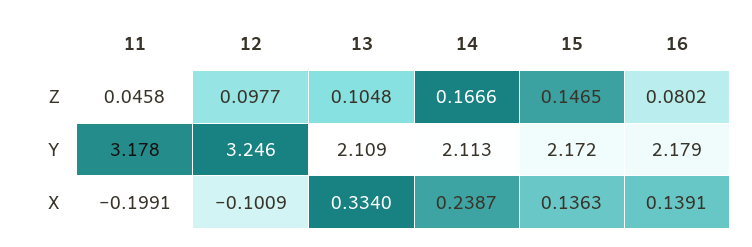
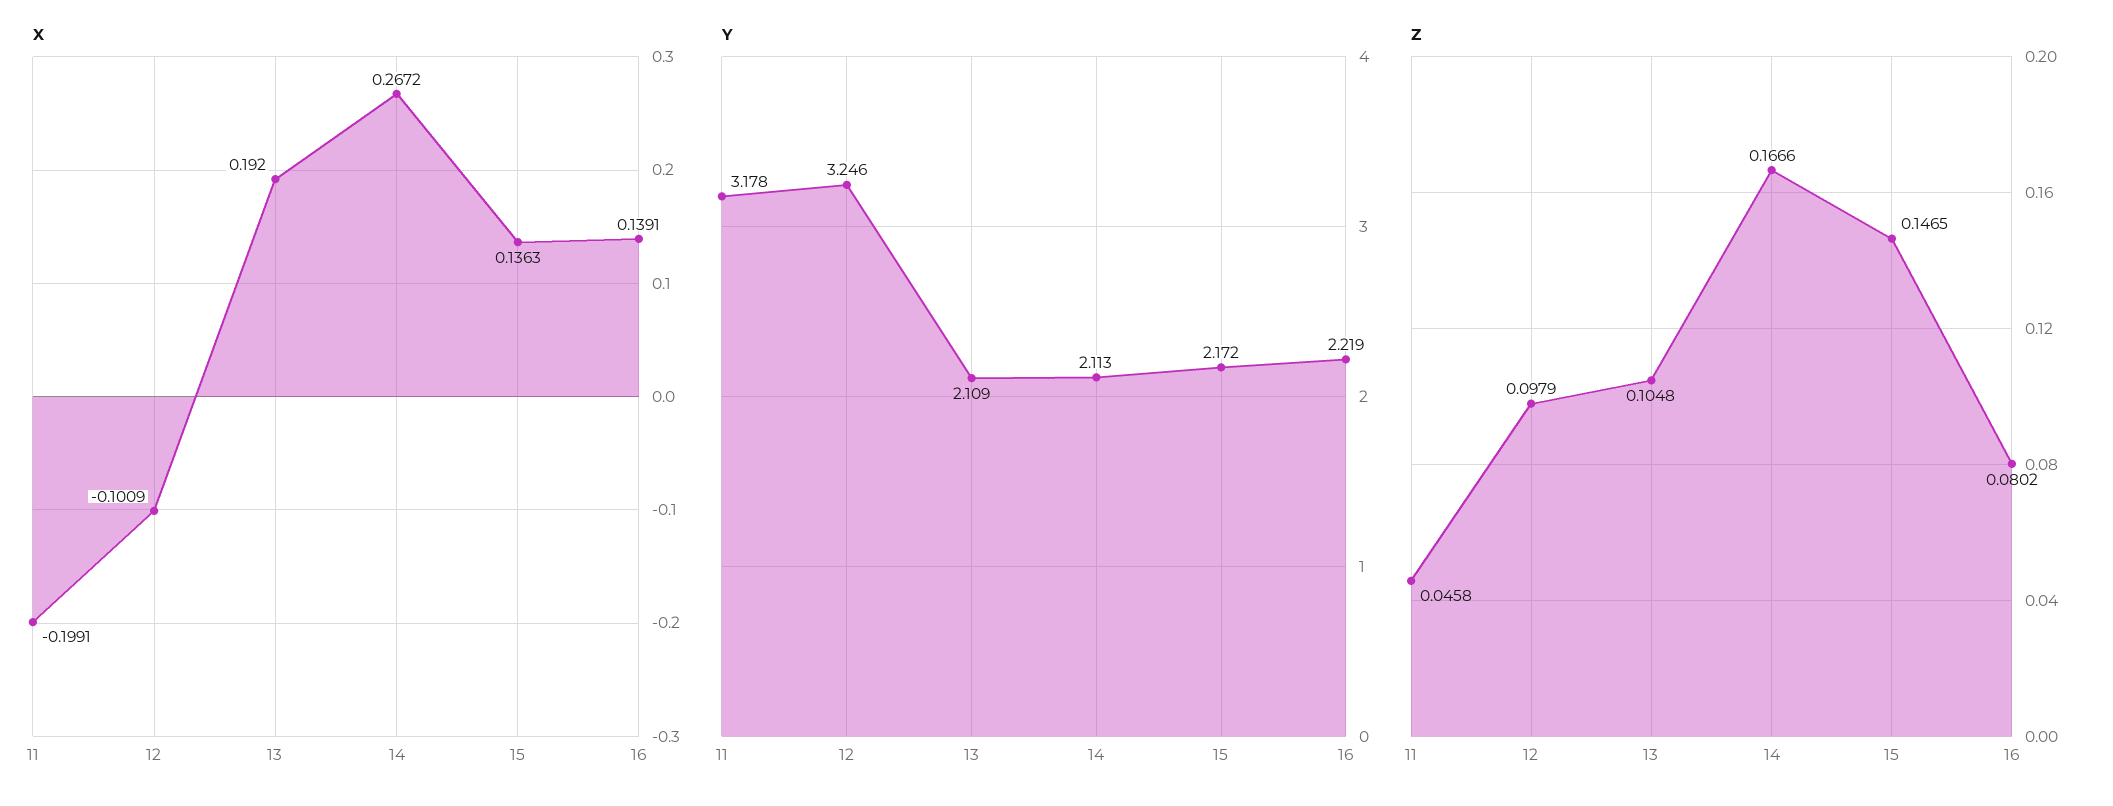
  {
    "Z": {
      "11": 0.0458,
-     "12": 0.0977,
+     "12": 0.0979,
      "13": 0.1048,
      "14": 0.1666,
      "15": 0.1465,
      "16": 0.0802
    },
    "Y": {
      "11": 3.178,
      "12": 3.246,
      "13": 2.109,
      "14": 2.113,
      "15": 2.172,
-     "16": 2.179
+     "16": 2.219
    },
    "X": {
      "11": -0.1991,
      "12": -0.1009,
-     "13": 0.334,
+     "13": 0.192,
-     "14": 0.2387,
+     "14": 0.2672,
      "15": 0.1363,
      "16": 0.1391
    }
  }

